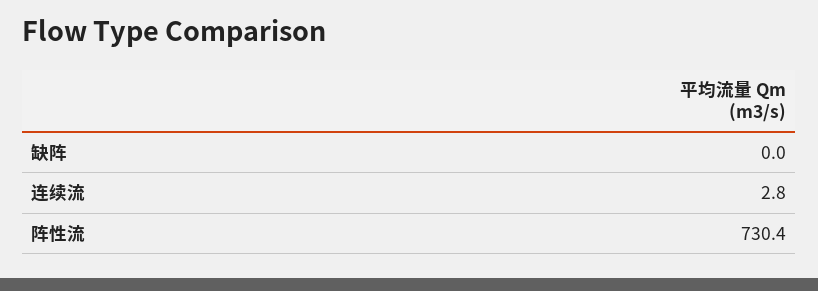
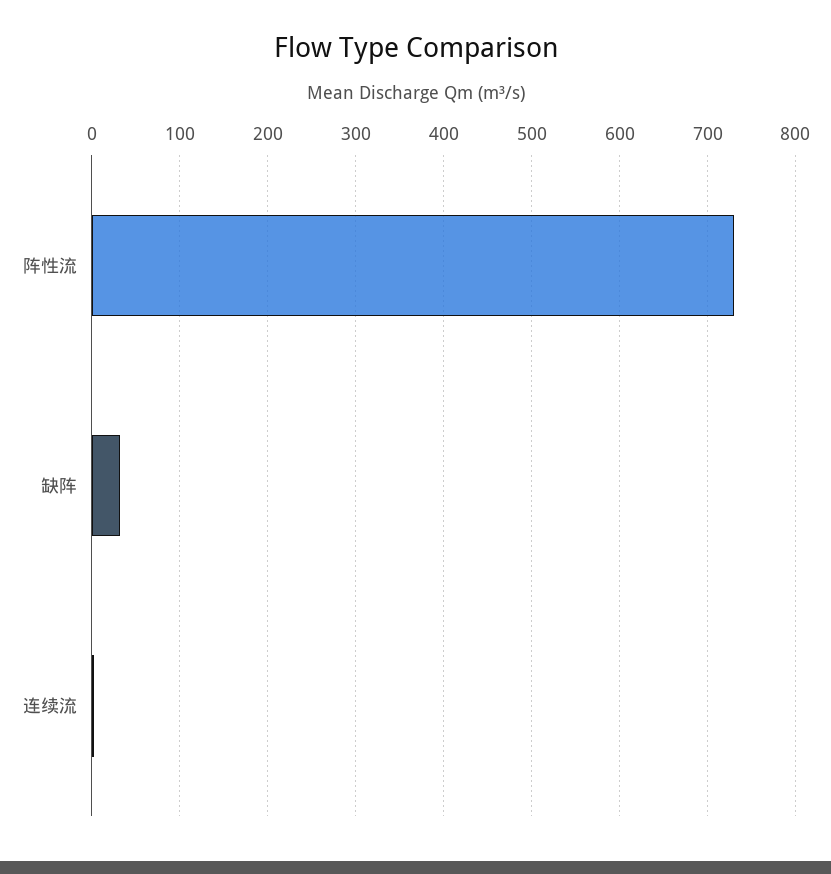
  {
-   "缺阵": 0,
+   "缺阵": 30,
    "连续流": 2.8,
    "阵性流": 730.4
  }

